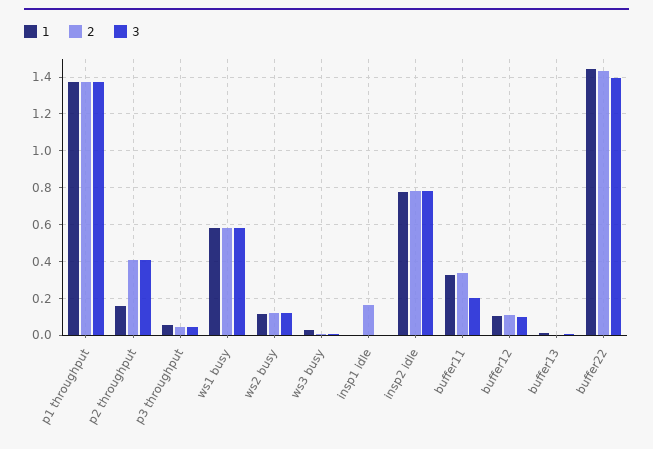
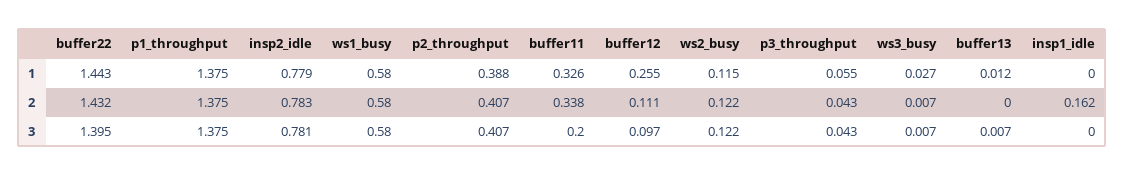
  {
    "1": {
      "p1 throughput": 1.375,
-     "p2 throughput": 0.15,
+     "p2 throughput": 0.388,
      "p3 throughput": 0.055,
      "ws1 busy": 0.58,
      "ws2 busy": 0.115,
      "ws3 busy": 0.027,
      "insp1 idle": 0,
      "insp2 idle": 0.779,
      "buffer11": 0.326,
-     "buffer12": 0.1,
+     "buffer12": 0.255,
      "buffer13": 0.012,
      "buffer22": 1.443
    },
    "2": {
      "p1 throughput": 1.375,
      "p2 throughput": 0.407,
      "p3 throughput": 0.043,
      "ws1 busy": 0.58,
      "ws2 busy": 0.122,
      "ws3 busy": 0.007,
      "insp1 idle": 0.162,
      "insp2 idle": 0.783,
      "buffer11": 0.338,
      "buffer12": 0.111,
      "buffer13": 0,
      "buffer22": 1.432
    },
    "3": {
      "p1 throughput": 1.375,
      "p2 throughput": 0.407,
      "p3 throughput": 0.043,
      "ws1 busy": 0.58,
      "ws2 busy": 0.122,
      "ws3 busy": 0.007,
      "insp1 idle": 0,
      "insp2 idle": 0.781,
      "buffer11": 0.2,
      "buffer12": 0.097,
      "buffer13": 0.007,
      "buffer22": 1.395
    }
  }

